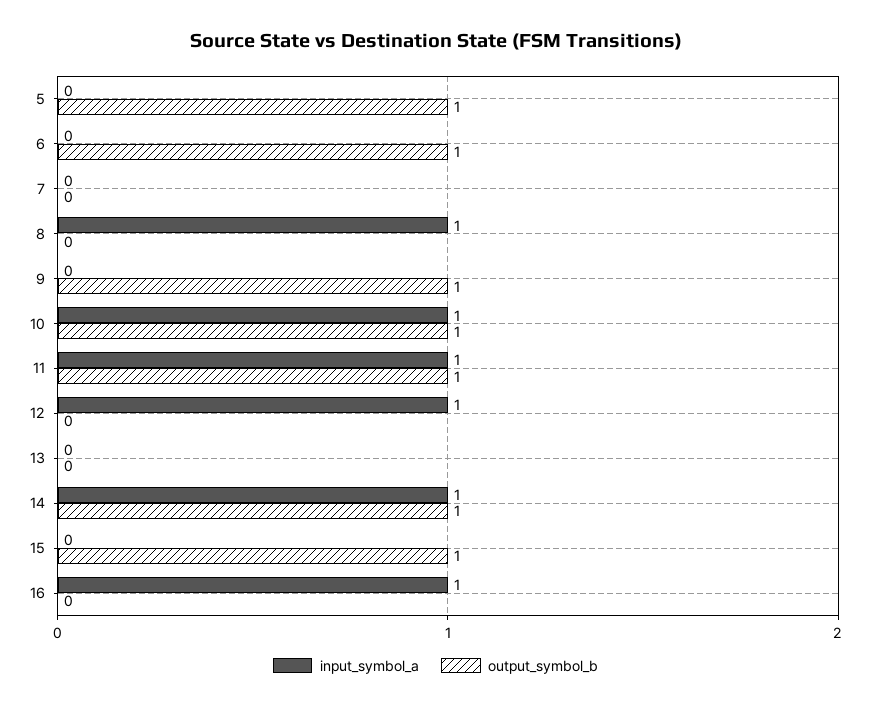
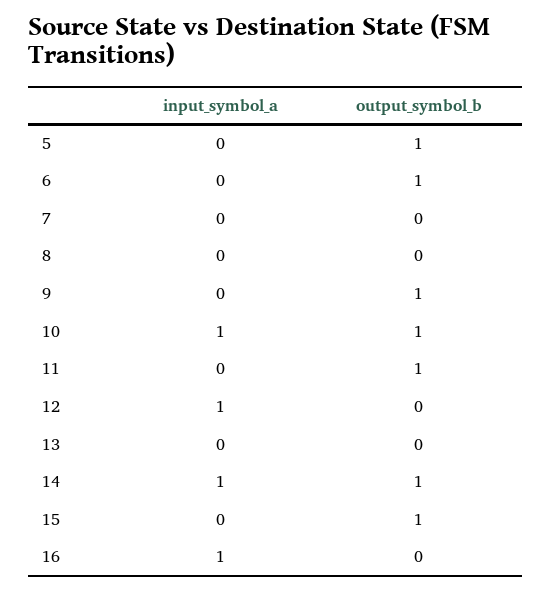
  {
    "input_symbol_a": {
      "5": 0,
      "6": 0,
      "7": 0,
-     "8": 1,
+     "8": 0,
      "9": 0,
      "10": 1,
-     "11": 1,
+     "11": 0,
      "12": 1,
      "13": 0,
      "14": 1,
      "15": 0,
      "16": 1
    },
    "output_symbol_b": {
      "5": 1,
      "6": 1,
      "7": 0,
      "8": 0,
      "9": 1,
      "10": 1,
      "11": 1,
      "12": 0,
      "13": 0,
      "14": 1,
      "15": 1,
      "16": 0
    }
  }

